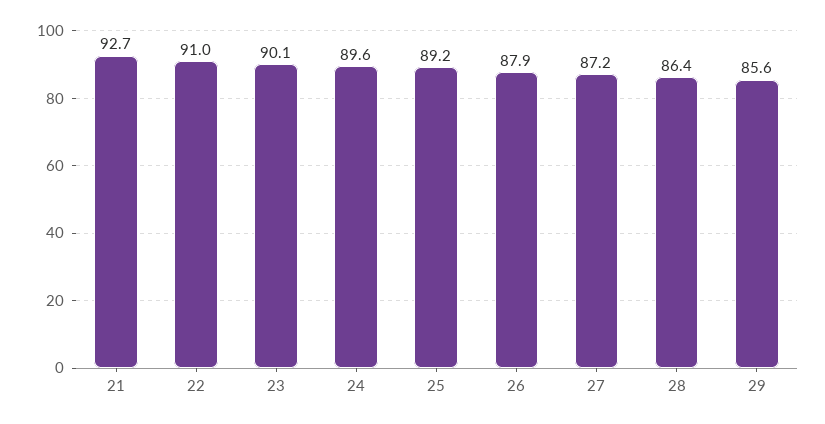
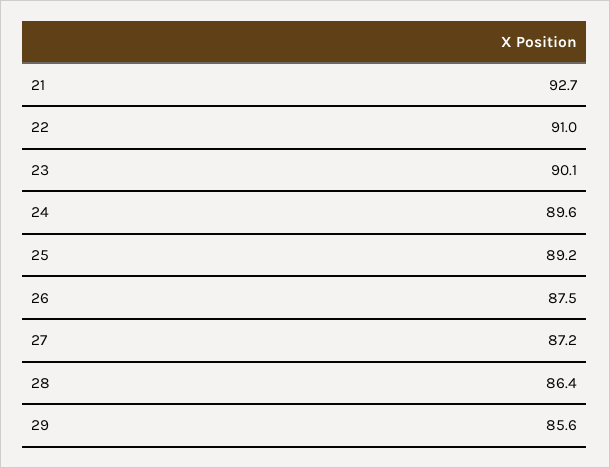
  {
    "21": 92.7,
    "22": 91,
    "23": 90.1,
    "24": 89.6,
    "25": 89.2,
-   "26": 87.9,
+   "26": 87.5,
    "27": 87.2,
    "28": 86.4,
    "29": 85.6
  }

